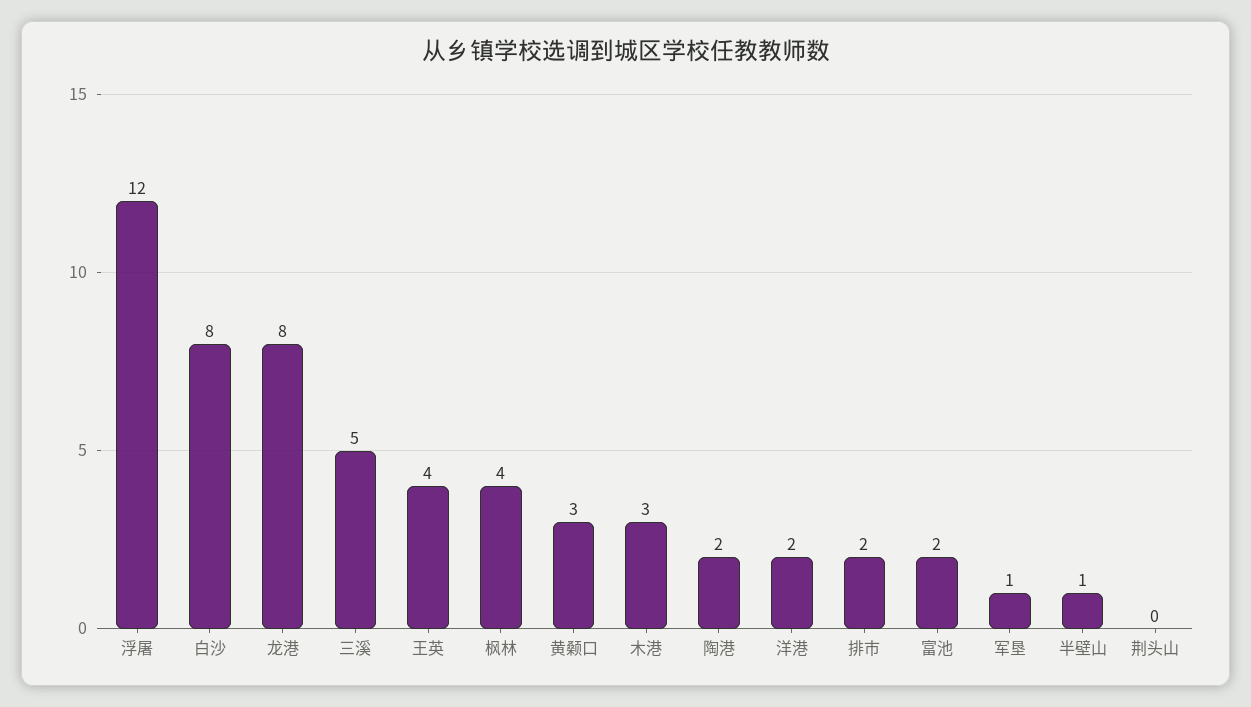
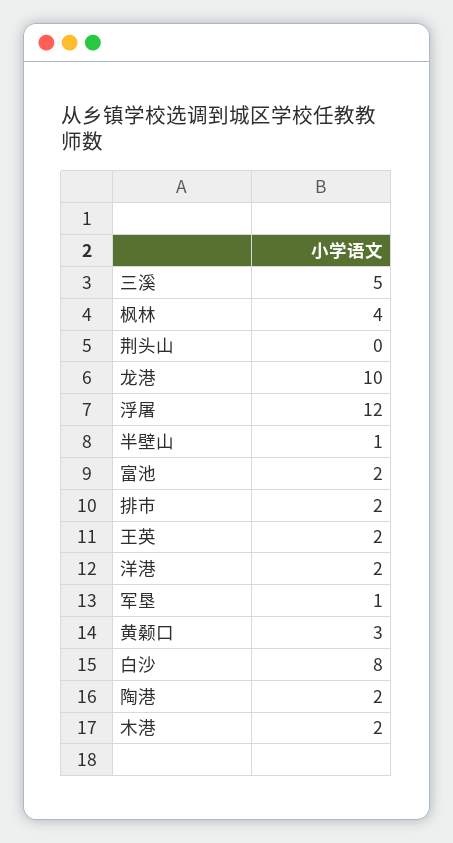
  {
    "浮屠": 12,
    "白沙": 8,
-   "龙港": 8,
+   "龙港": 10,
    "三溪": 5,
-   "王英": 4,
+   "王英": 2,
    "枫林": 4,
    "黄颡口": 3,
-   "木港": 3,
+   "木港": 2,
    "陶港": 2,
    "洋港": 2,
    "排市": 2,
    "富池": 2,
    "军垦": 1,
    "半壁山": 1,
    "荆头山": 0
  }

